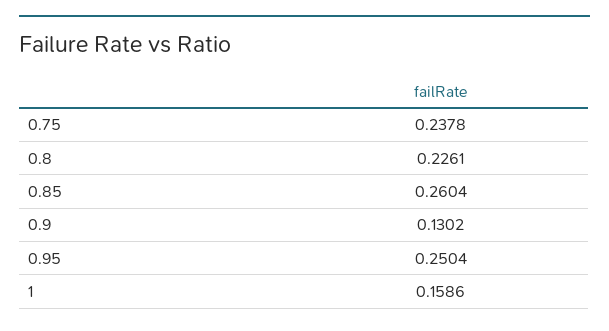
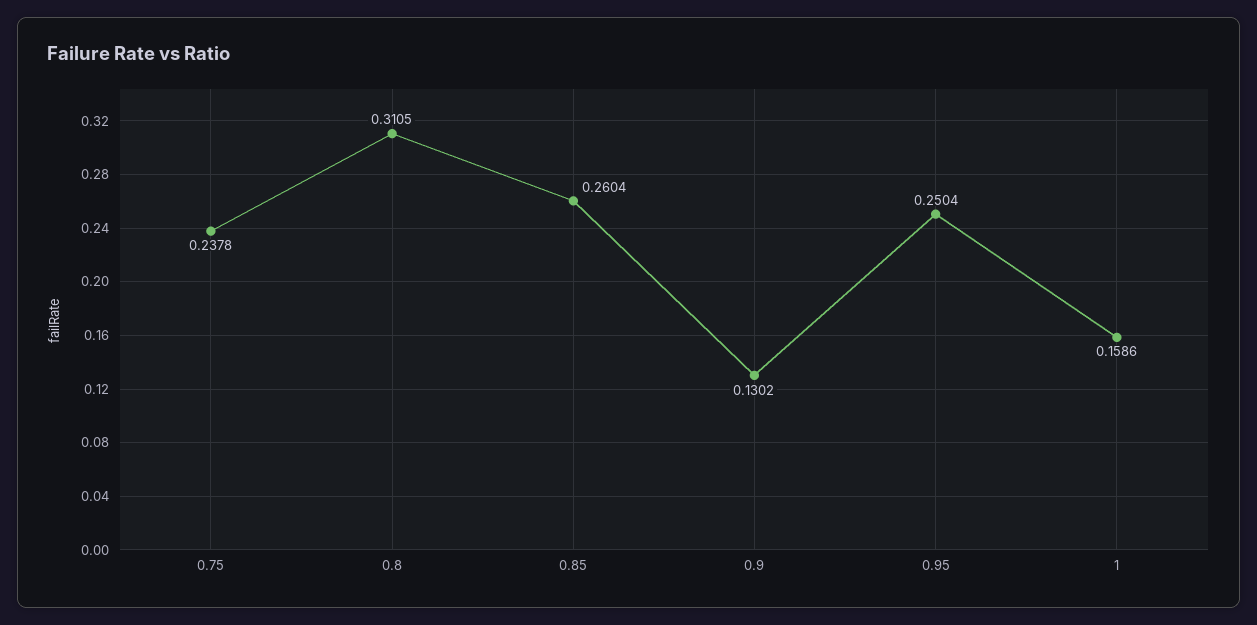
  {
    "0.75": 0.2378,
-   "0.8": 0.2261,
+   "0.8": 0.3105,
    "0.85": 0.2604,
    "0.9": 0.1302,
    "0.95": 0.2504,
    "1": 0.1586
  }

